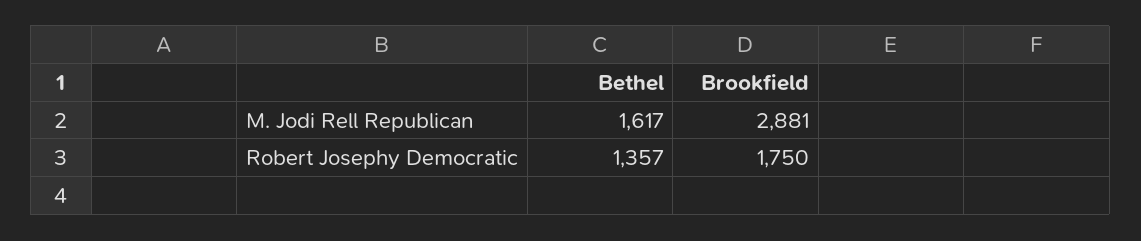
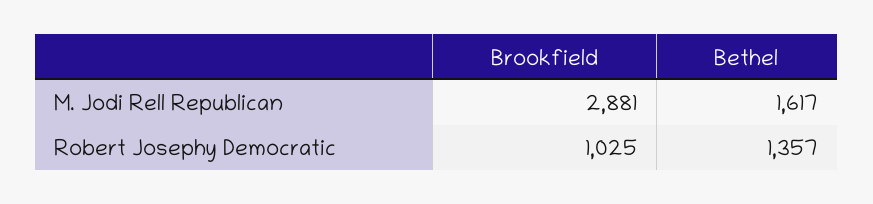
  {
    "Bethel": {
      "M. Jodi Rell Republican": 1617,
      "Robert Josephy Democratic": 1357
    },
    "Brookfield": {
      "M. Jodi Rell Republican": 2881,
-     "Robert Josephy Democratic": 1750
+     "Robert Josephy Democratic": 1025
    }
  }

